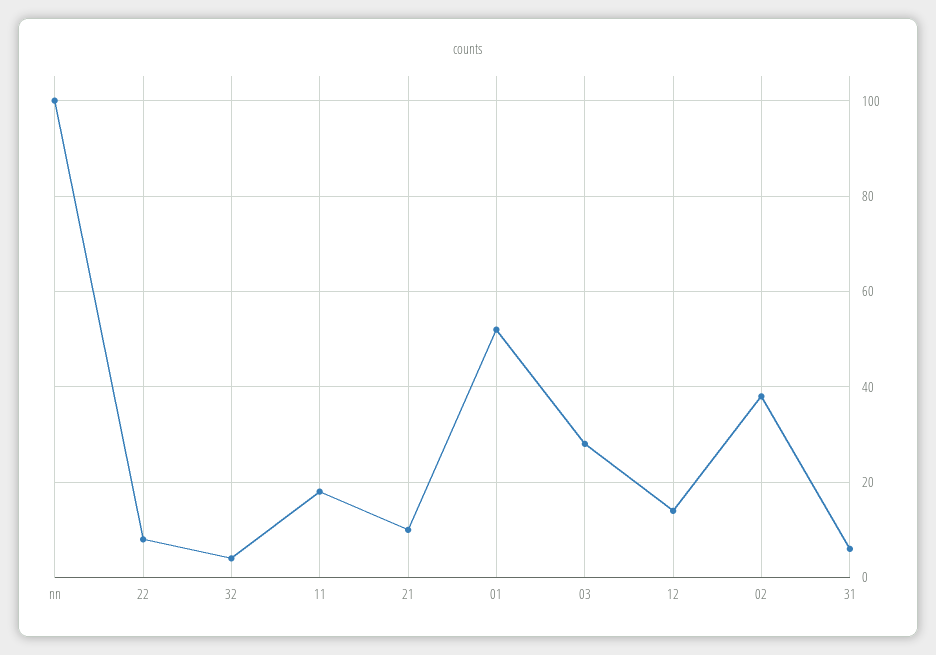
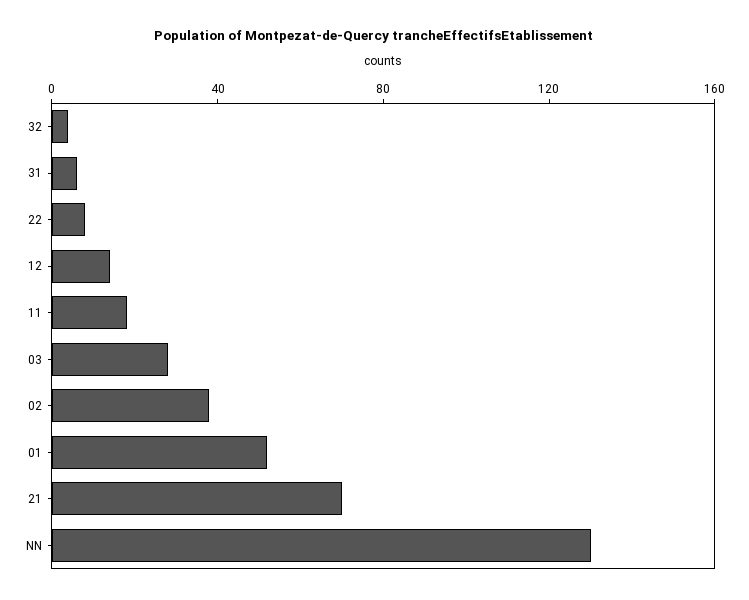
  {
-   "nn": 100,
+   "nn": 130,
    "22": 10,
    "32": 5,
    "11": 20,
-   "21": 10,
+   "21": 70,
    "01": 50,
    "03": 30,
    "12": 15,
    "02": 40,
    "31": 5
  }

